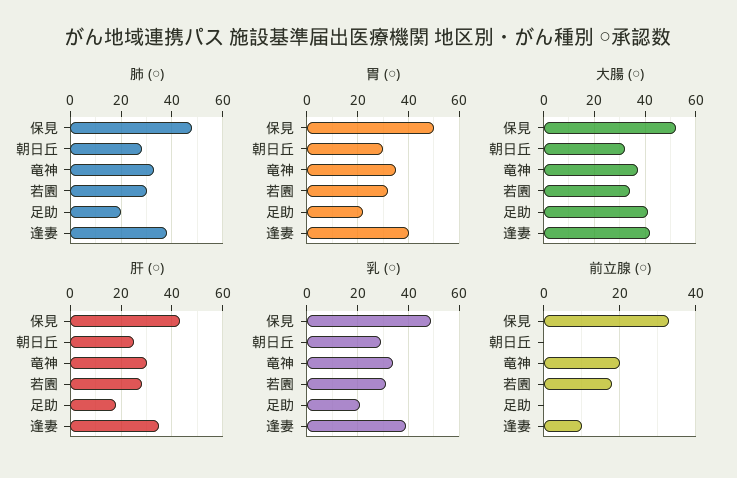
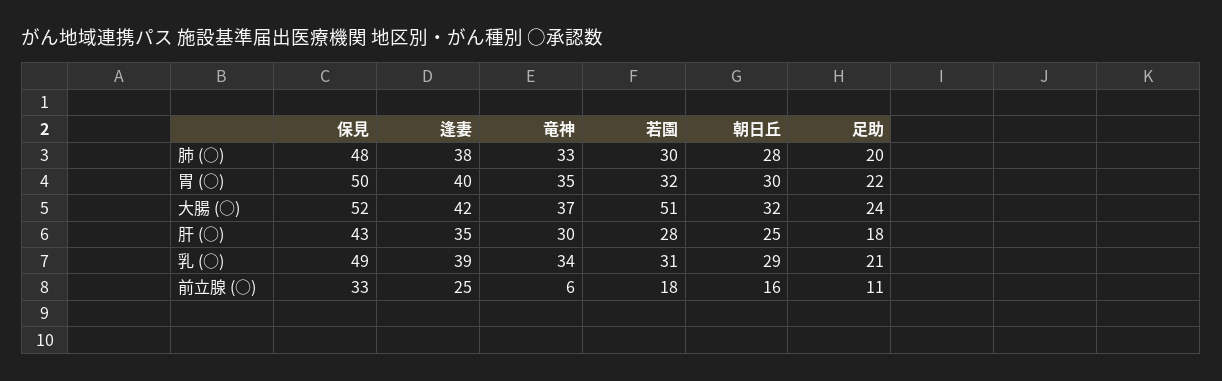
  {
    "肺 (○)": {
      "保見": 48,
      "朝日丘": 28,
      "竜神": 33,
      "若園": 30,
      "足助": 20,
      "逢妻": 38
    },
    "胃 (○)": {
      "保見": 50,
      "朝日丘": 30,
      "竜神": 35,
      "若園": 32,
      "足助": 22,
      "逢妻": 40
    },
    "大腸 (○)": {
      "保見": 52,
      "朝日丘": 32,
      "竜神": 37,
-     "若園": 35,
+     "若園": 51,
-     "足助": 40,
+     "足助": 24,
      "逢妻": 42
    },
    "肝 (○)": {
      "保見": 43,
      "朝日丘": 25,
      "竜神": 30,
      "若園": 28,
      "足助": 18,
      "逢妻": 35
    },
    "乳 (○)": {
      "保見": 49,
      "朝日丘": 29,
      "竜神": 34,
      "若園": 31,
      "足助": 21,
      "逢妻": 39
    },
    "前立腺 (○)": {
      "保見": 33,
-     "朝日丘": 0,
+     "朝日丘": 16,
-     "竜神": 20,
+     "竜神": 6,
      "若園": 18,
-     "足助": 0,
+     "足助": 11,
-     "逢妻": 10
+     "逢妻": 25
    }
  }

